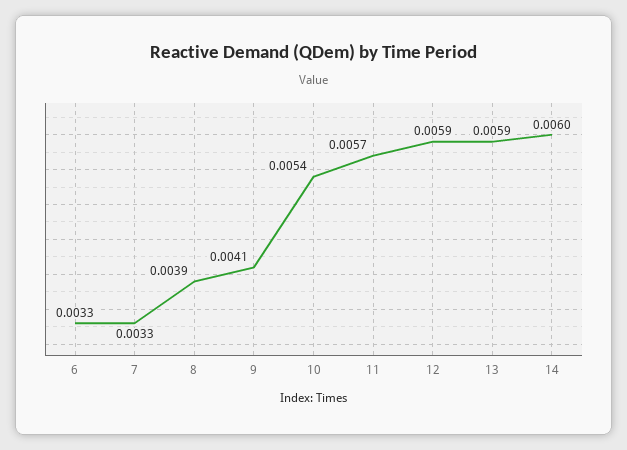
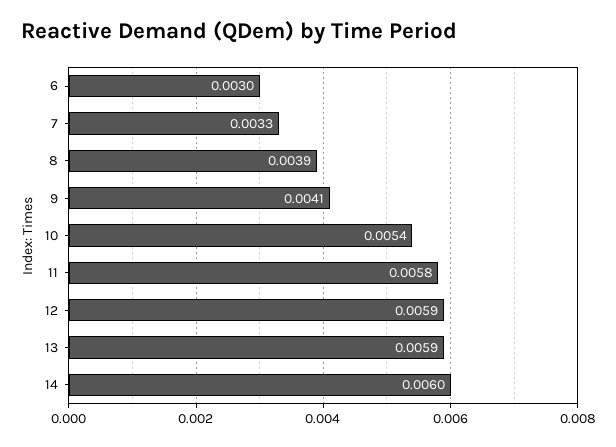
  {
-   "6": 0.0033,
+   "6": 0.003,
    "7": 0.0033,
    "8": 0.0039,
    "9": 0.0041,
    "10": 0.0054,
-   "11": 0.0057,
+   "11": 0.0058,
    "12": 0.0059,
    "13": 0.0059,
    "14": 0.006
  }

